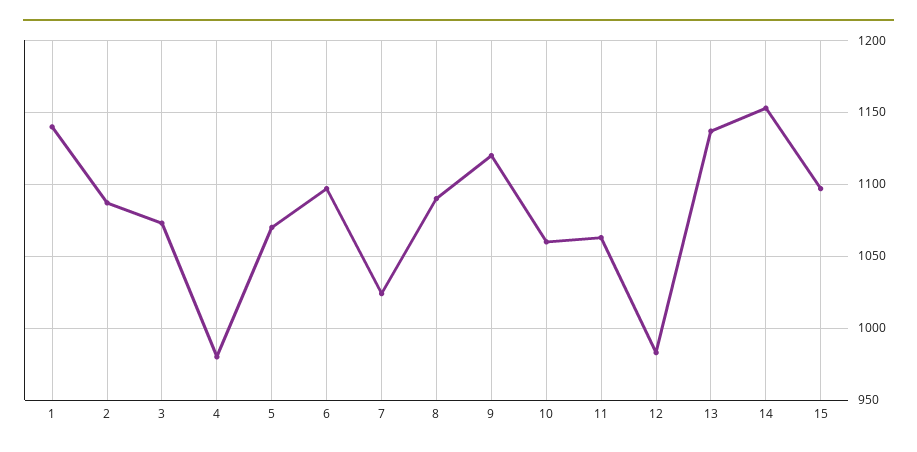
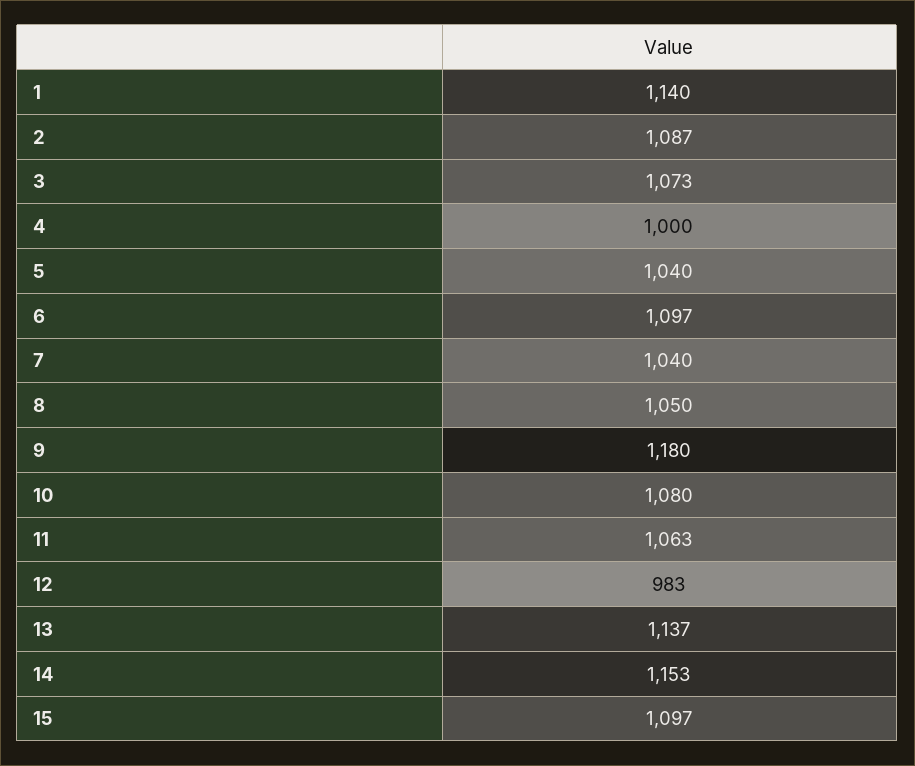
  {
    "1": 1140,
    "2": 1087,
    "3": 1073,
-   "4": 980,
+   "4": 1000,
-   "5": 1070,
+   "5": 1040,
    "6": 1097,
-   "7": 1025,
+   "7": 1040,
-   "8": 1090,
+   "8": 1050,
-   "9": 1120,
+   "9": 1180,
-   "10": 1060,
+   "10": 1080,
    "11": 1063,
    "12": 983,
    "13": 1137,
    "14": 1153,
    "15": 1097
  }

